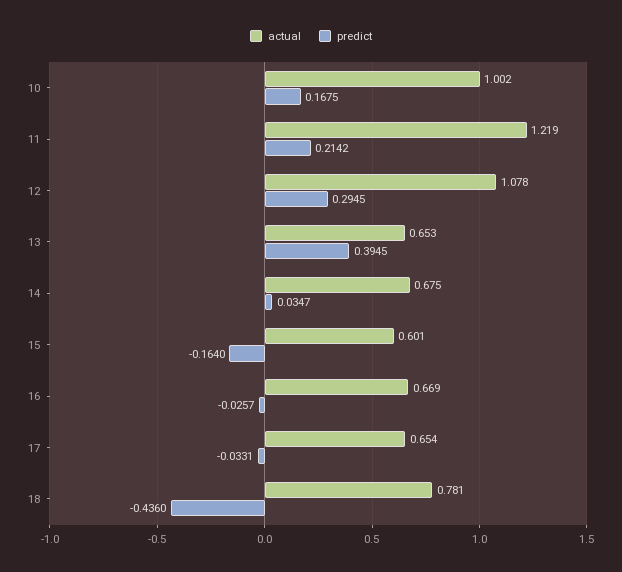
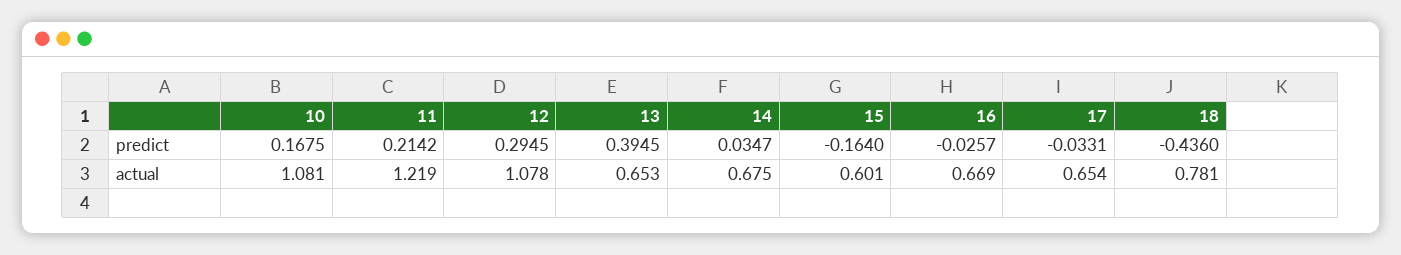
  {
    "actual": {
-     "10": 1.002,
+     "10": 1.081,
      "11": 1.219,
      "12": 1.078,
      "13": 0.653,
      "14": 0.675,
      "15": 0.601,
      "16": 0.669,
      "17": 0.654,
      "18": 0.781
    },
    "predict": {
      "10": 0.1675,
      "11": 0.2142,
      "12": 0.2945,
      "13": 0.3945,
      "14": 0.0347,
      "15": -0.164,
      "16": -0.0257,
      "17": -0.0331,
      "18": -0.436
    }
  }

